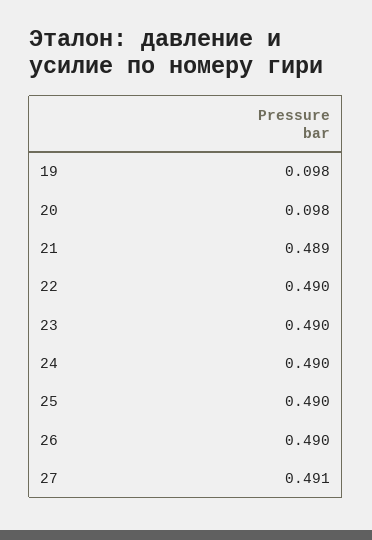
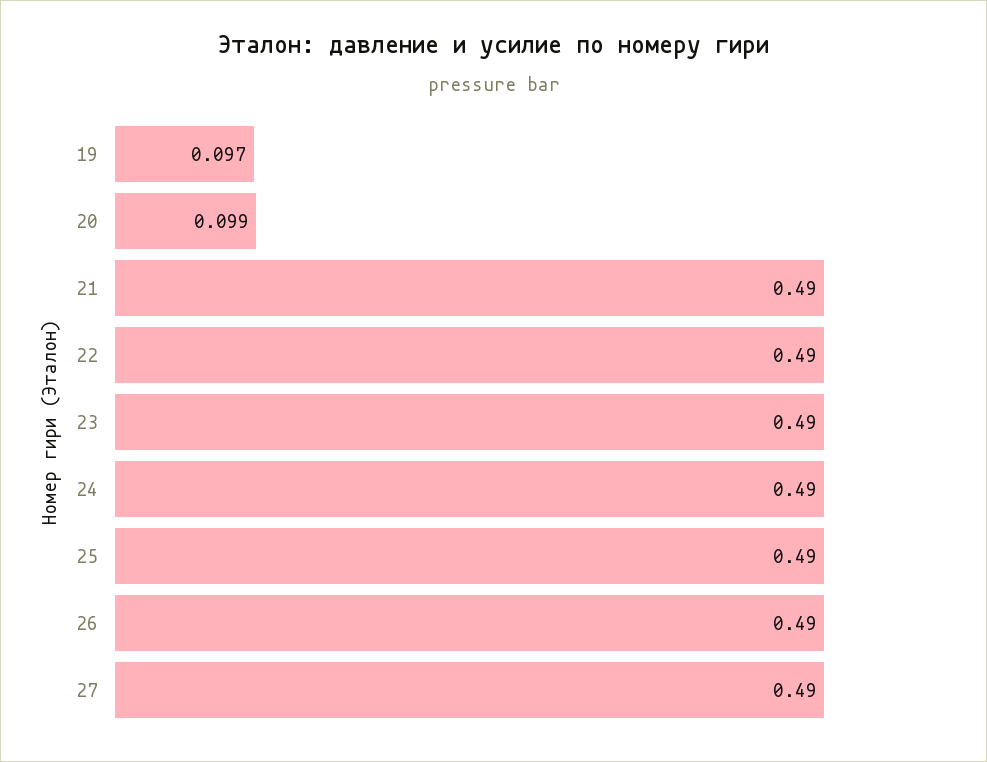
  {
-   "19": 0.098,
+   "19": 0.097,
-   "20": 0.098,
+   "20": 0.099,
-   "21": 0.489,
+   "21": 0.49,
    "22": 0.49,
    "23": 0.49,
    "24": 0.49,
    "25": 0.49,
    "26": 0.49,
-   "27": 0.491
+   "27": 0.49
  }

